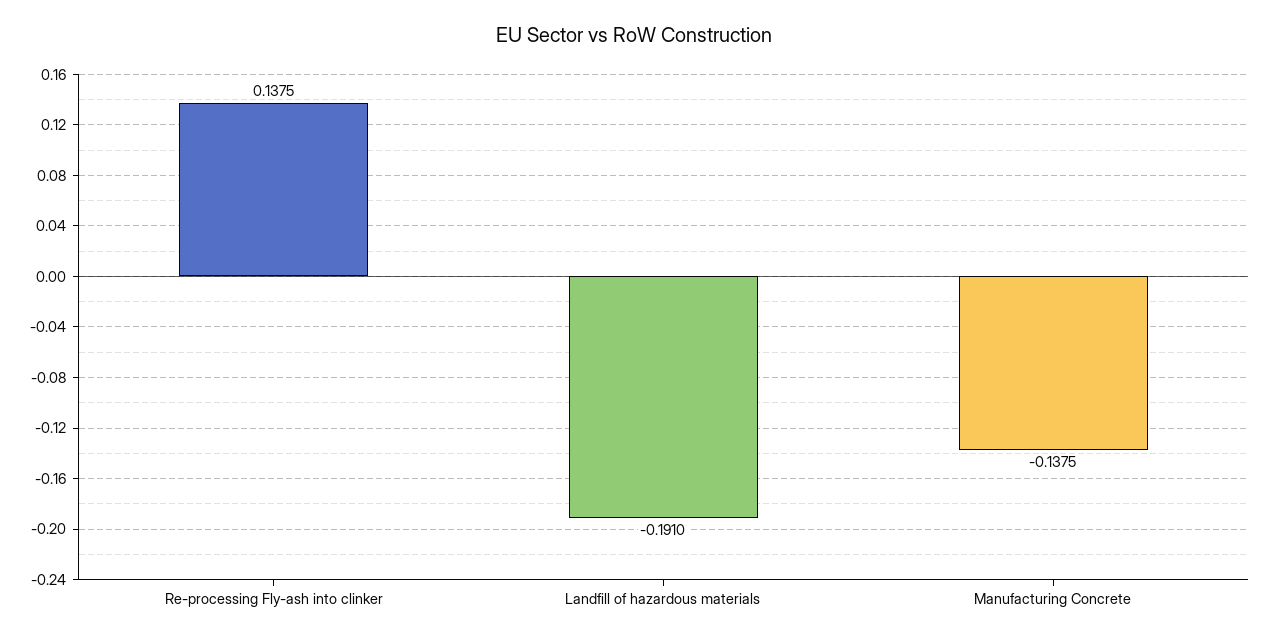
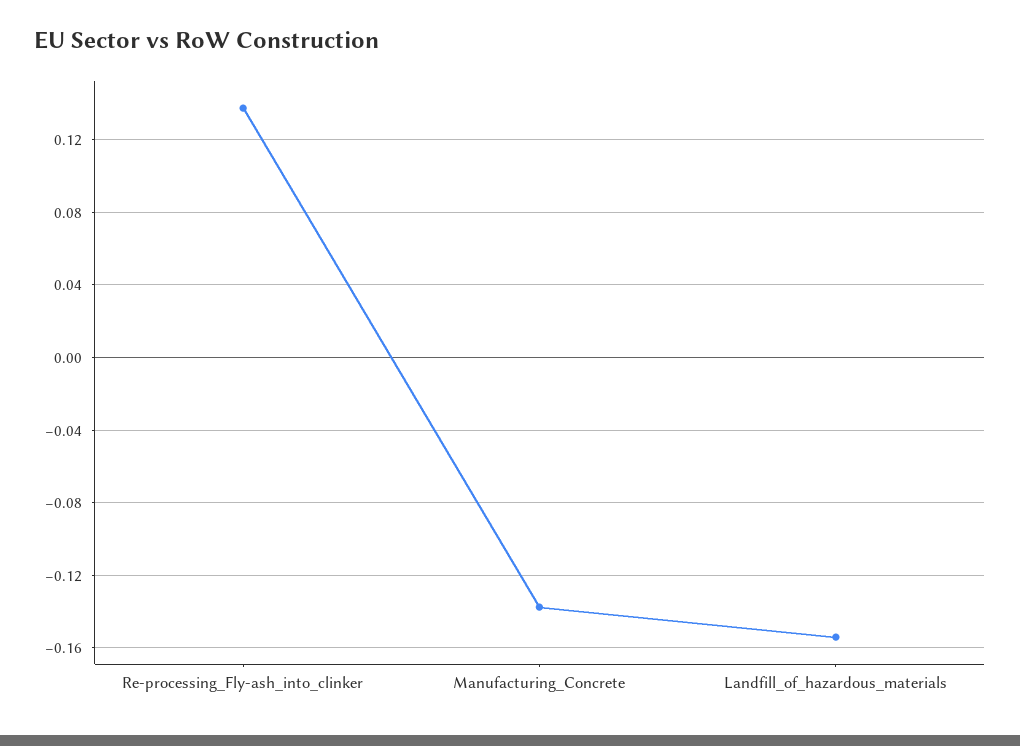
  {
    "Re-processing Fly-ash into clinker": 0.1375,
-   "Landfill of hazardous materials": -0.191,
+   "Landfill of hazardous materials": -0.155,
    "Manufacturing Concrete": -0.1375
  }

